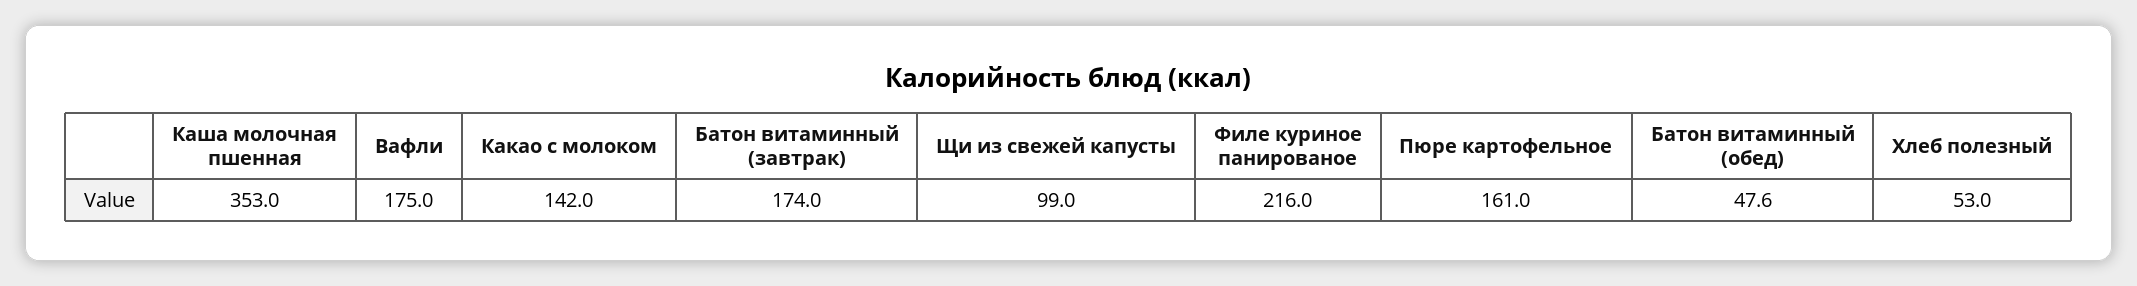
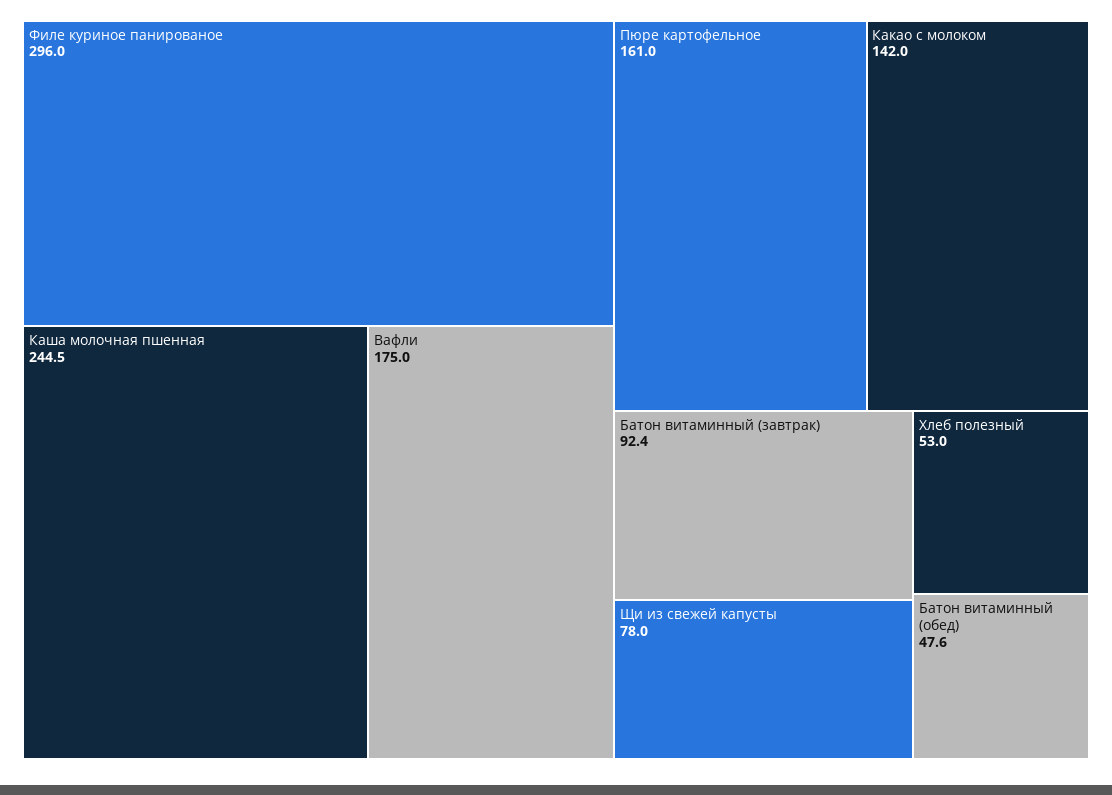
  {
-   "Каша молочная пшенная": 353,
+   "Каша молочная пшенная": 244.5,
    "Вафли": 175,
    "Какао с молоком": 142,
-   "Батон витаминный (завтрак)": 174,
+   "Батон витаминный (завтрак)": 92.4,
-   "Щи из свежей капусты": 99,
+   "Щи из свежей капусты": 78,
-   "Филе куриное панированое": 216,
+   "Филе куриное панированое": 296,
    "Пюре картофельное": 161,
    "Батон витаминный (обед)": 47.6,
    "Хлеб полезный": 53
  }

